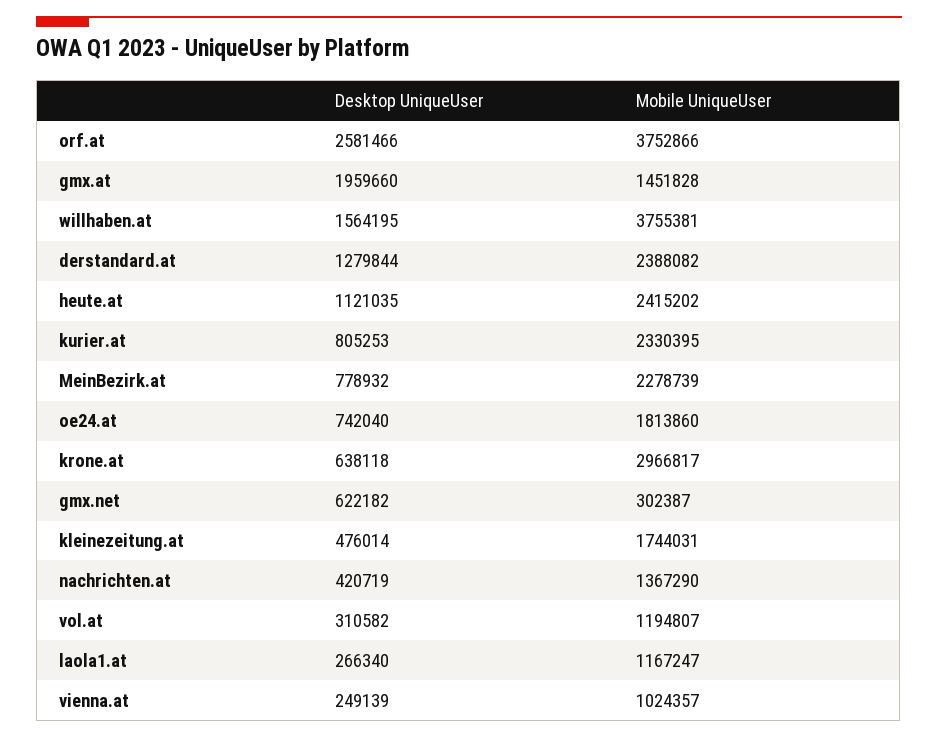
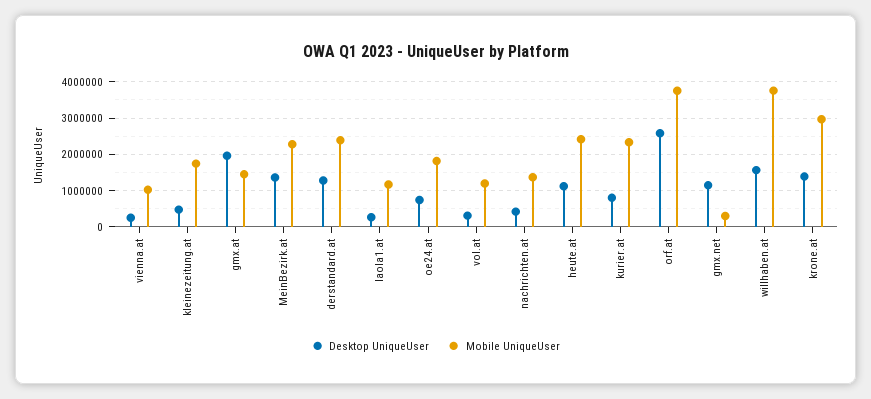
  {
    "Desktop UniqueUser": {
      "orf.at": 2581466,
      "gmx.at": 1959660,
      "willhaben.at": 1564195,
      "derstandard.at": 1279844,
      "heute.at": 1121035,
      "kurier.at": 805253,
-     "MeinBezirk.at": 778932,
+     "MeinBezirk.at": 1400000,
      "oe24.at": 742040,
-     "krone.at": 638118,
+     "krone.at": 1400000,
-     "gmx.net": 622182,
+     "gmx.net": 1200000,
      "kleinezeitung.at": 476014,
      "nachrichten.at": 420719,
      "vol.at": 310582,
      "laola1.at": 266340,
      "vienna.at": 249139
    },
    "Mobile UniqueUser": {
      "orf.at": 3752866,
      "gmx.at": 1451828,
      "willhaben.at": 3755381,
      "derstandard.at": 2388082,
      "heute.at": 2415202,
      "kurier.at": 2330395,
      "MeinBezirk.at": 2278739,
      "oe24.at": 1813860,
      "krone.at": 2966817,
      "gmx.net": 302387,
      "kleinezeitung.at": 1744031,
      "nachrichten.at": 1367290,
      "vol.at": 1194807,
      "laola1.at": 1167247,
      "vienna.at": 1024357
    }
  }

